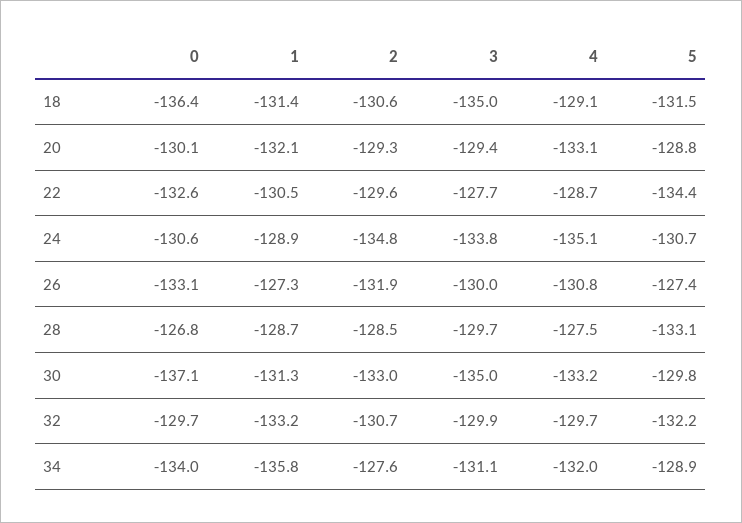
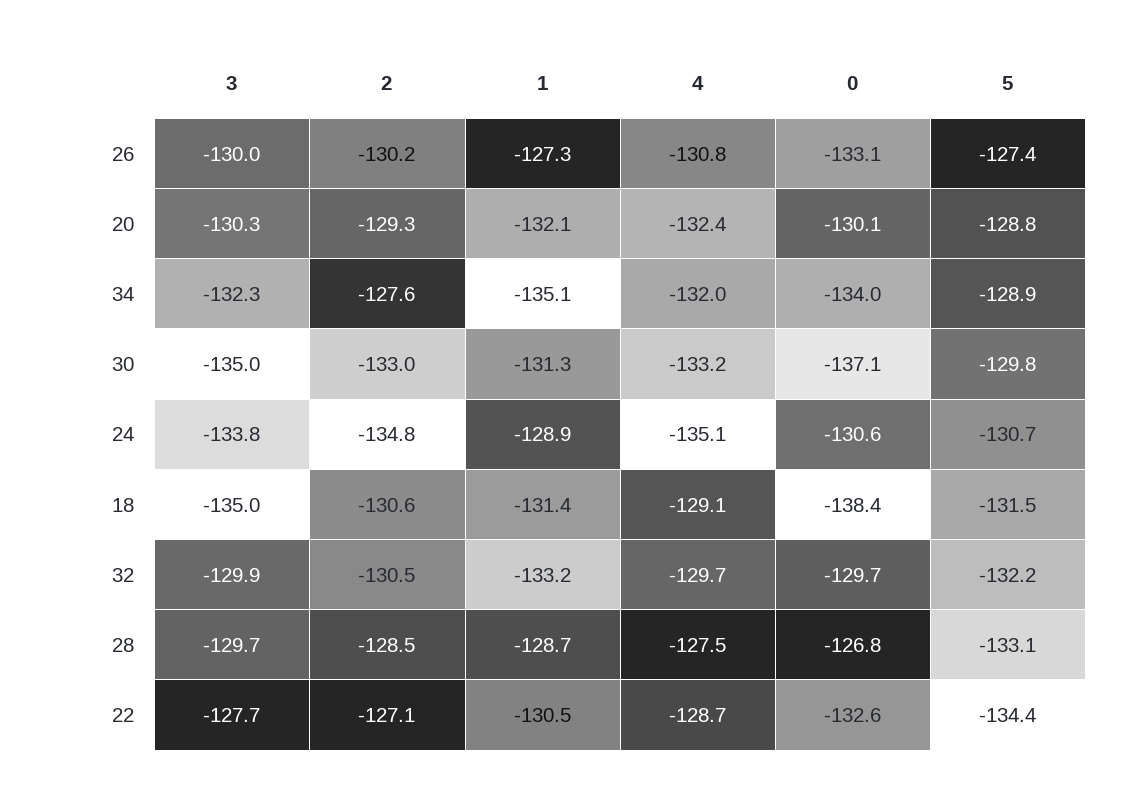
  {
    "0": {
-     "18": -136.4,
+     "18": -138.4,
      "20": -130.1,
      "22": -132.6,
      "24": -130.6,
      "26": -133.1,
      "28": -126.8,
      "30": -137.1,
      "32": -129.7,
      "34": -134
    },
    "1": {
      "18": -131.4,
      "20": -132.1,
      "22": -130.5,
      "24": -128.9,
      "26": -127.3,
      "28": -128.7,
      "30": -131.3,
      "32": -133.2,
-     "34": -135.8
+     "34": -135.1
    },
    "2": {
      "18": -130.6,
      "20": -129.3,
-     "22": -129.6,
+     "22": -127.1,
      "24": -134.8,
-     "26": -131.9,
+     "26": -130.2,
      "28": -128.5,
      "30": -133,
-     "32": -130.7,
+     "32": -130.5,
      "34": -127.6
    },
    "3": {
      "18": -135,
-     "20": -129.4,
+     "20": -130.3,
      "22": -127.7,
      "24": -133.8,
      "26": -130,
      "28": -129.7,
      "30": -135,
      "32": -129.9,
-     "34": -131.1
+     "34": -132.3
    },
    "4": {
      "18": -129.1,
-     "20": -133.1,
+     "20": -132.4,
      "22": -128.7,
      "24": -135.1,
      "26": -130.8,
      "28": -127.5,
      "30": -133.2,
      "32": -129.7,
      "34": -132
    },
    "5": {
      "18": -131.5,
      "20": -128.8,
      "22": -134.4,
      "24": -130.7,
      "26": -127.4,
      "28": -133.1,
      "30": -129.8,
      "32": -132.2,
      "34": -128.9
    }
  }

